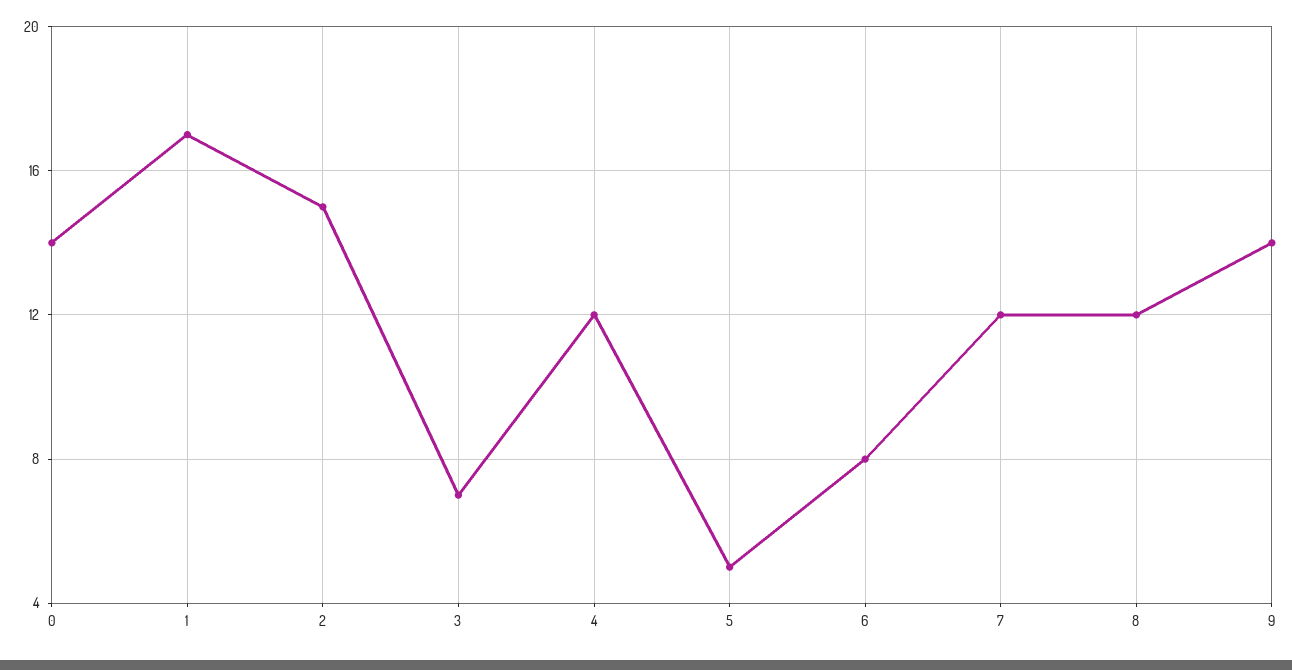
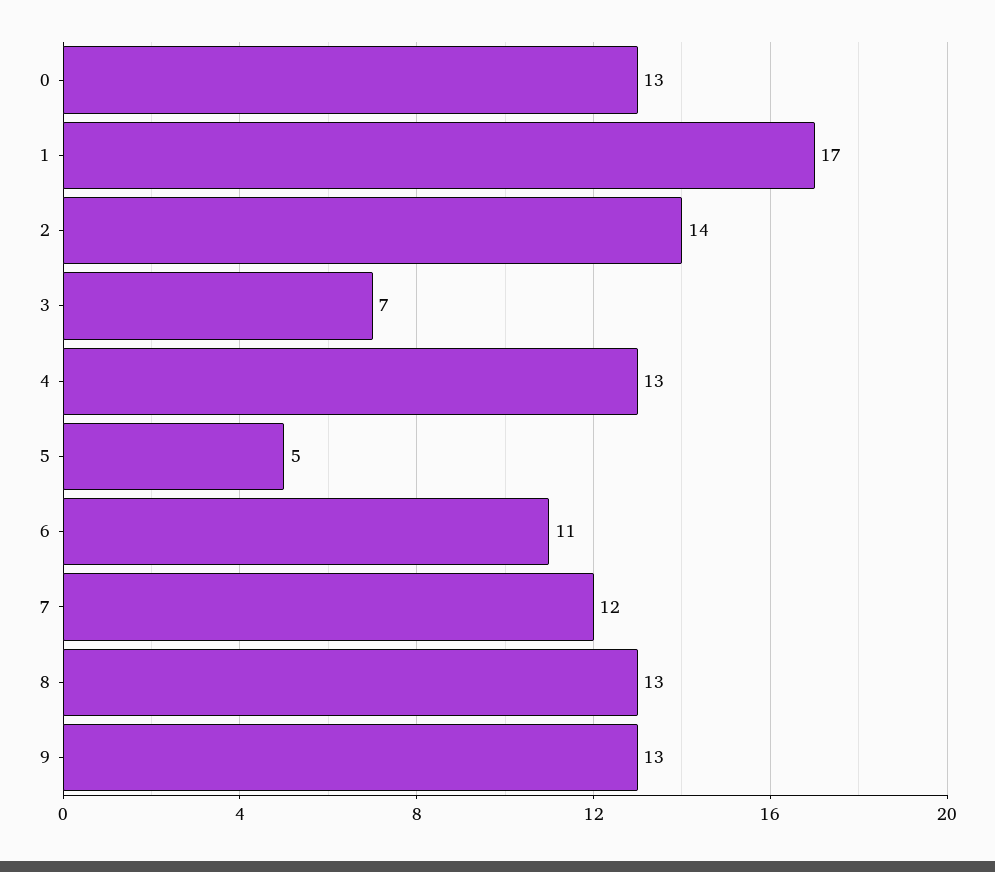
  {
-   "0": 14,
+   "0": 13,
    "1": 17,
-   "2": 15,
+   "2": 14,
    "3": 7,
-   "4": 12,
+   "4": 13,
    "5": 5,
-   "6": 8,
+   "6": 11,
    "7": 12,
-   "8": 12,
+   "8": 13,
-   "9": 14
+   "9": 13
  }

